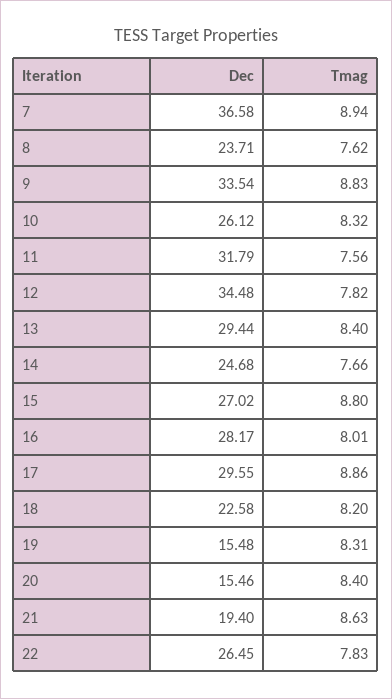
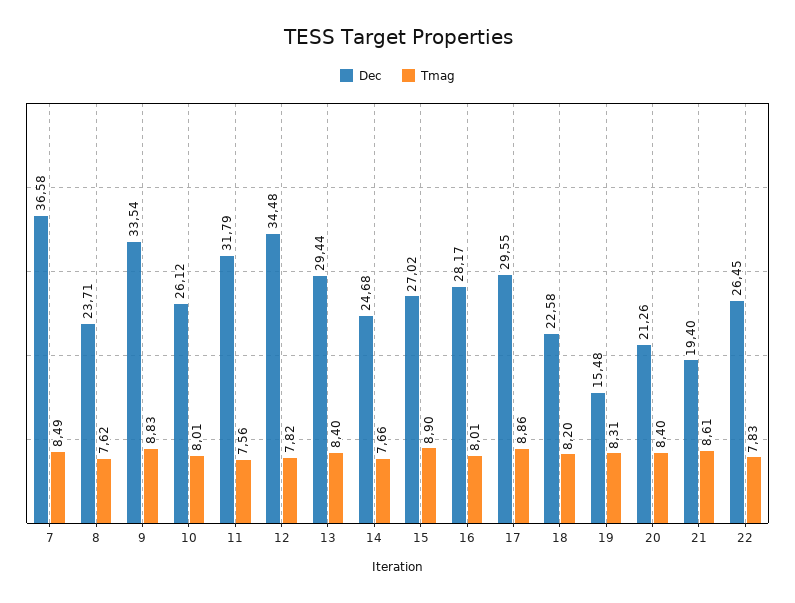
  {
    "Dec": {
      "7": 36.58,
      "8": 23.71,
      "9": 33.54,
      "10": 26.12,
      "11": 31.79,
      "12": 34.48,
      "13": 29.44,
      "14": 24.68,
      "15": 27.02,
      "16": 28.17,
      "17": 29.55,
      "18": 22.58,
      "19": 15.48,
-     "20": 15.46,
+     "20": 21.26,
      "21": 19.4,
      "22": 26.45
    },
    "Tmag": {
-     "7": 8.94,
+     "7": 8.49,
      "8": 7.62,
      "9": 8.83,
-     "10": 8.32,
+     "10": 8.01,
      "11": 7.56,
      "12": 7.82,
      "13": 8.4,
      "14": 7.66,
-     "15": 8.8,
+     "15": 8.9,
      "16": 8.01,
      "17": 8.86,
      "18": 8.2,
      "19": 8.31,
      "20": 8.4,
-     "21": 8.63,
+     "21": 8.61,
      "22": 7.83
    }
  }

